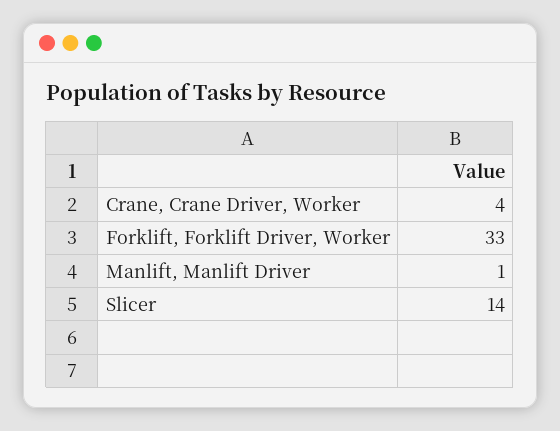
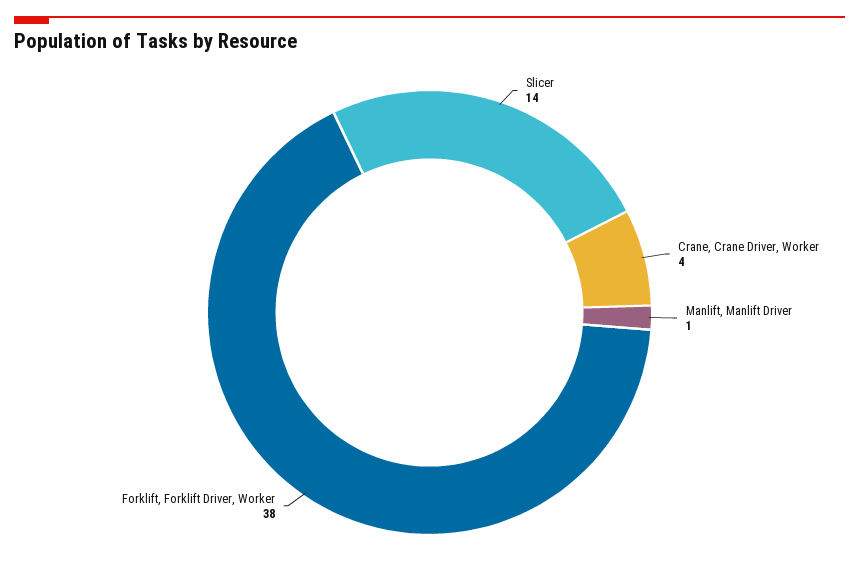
  {
    "Crane, Crane Driver, Worker": 4,
-   "Forklift, Forklift Driver, Worker": 33,
+   "Forklift, Forklift Driver, Worker": 38,
    "Manlift, Manlift Driver": 1,
    "Slicer": 14
  }

